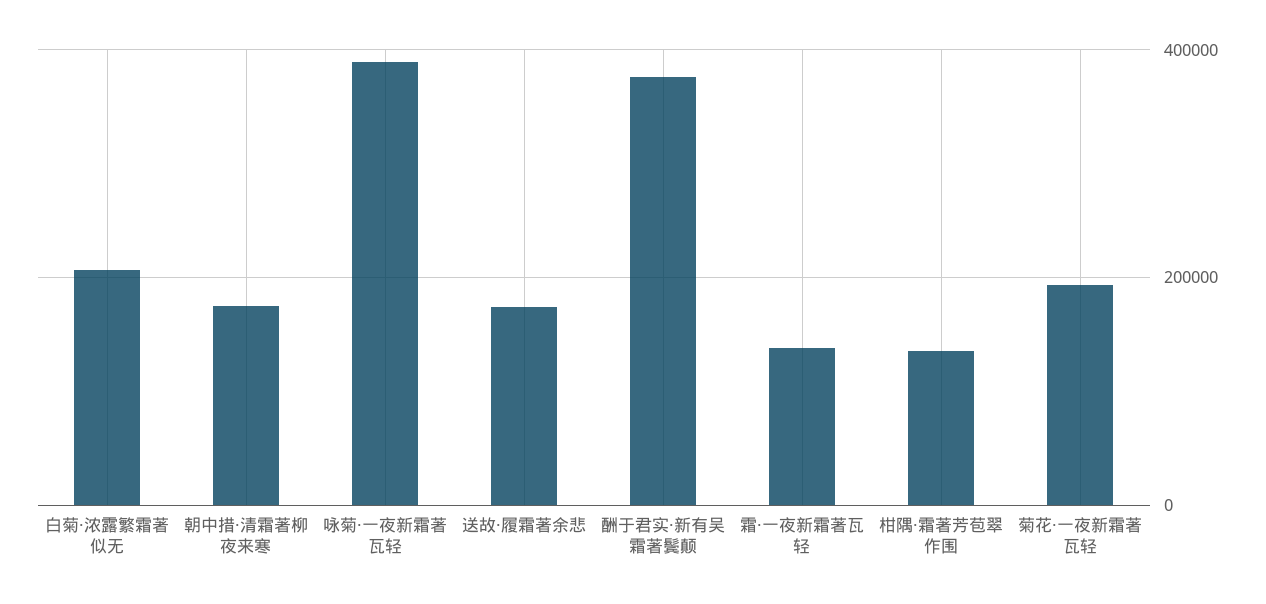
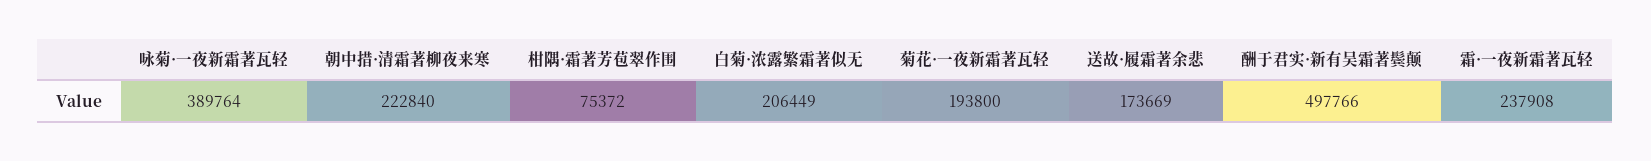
  {
    "白菊·浓露繁霜著似无": 206449,
-   "朝中措·清霜著柳夜来寒": 180000,
+   "朝中措·清霜著柳夜来寒": 222840,
    "咏菊·一夜新霜著瓦轻": 389764,
    "送故·履霜著余悲": 173669,
-   "酬于君实·新有吴霜著鬓颠": 380000,
+   "酬于君实·新有吴霜著鬓颠": 497766,
-   "霜·一夜新霜著瓦轻": 140000,
+   "霜·一夜新霜著瓦轻": 237908,
-   "柑隅·霜著芳苞翠作围": 140000,
+   "柑隅·霜著芳苞翠作围": 75372,
    "菊花·一夜新霜著瓦轻": 193800
  }

